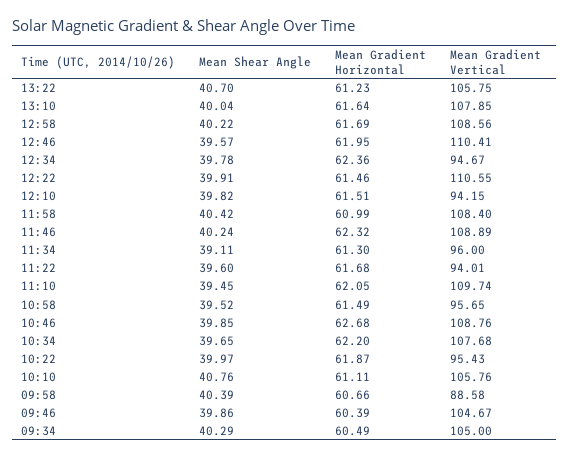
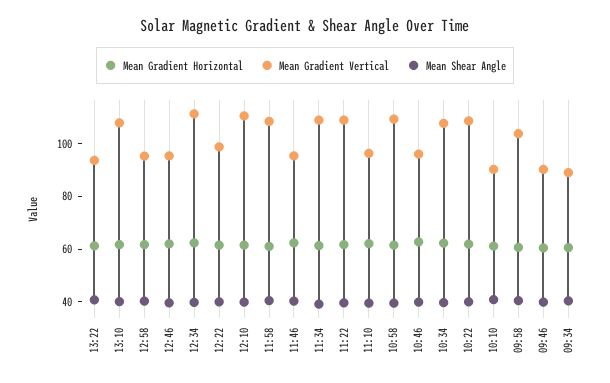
  {
    "Mean Shear Angle": {
      "13:22": 40.7,
      "13:10": 40.04,
      "12:58": 40.22,
      "12:46": 39.57,
      "12:34": 39.78,
      "12:22": 39.91,
      "12:10": 39.82,
      "11:58": 40.42,
      "11:46": 40.24,
      "11:34": 39.11,
      "11:22": 39.6,
      "11:10": 39.45,
      "10:58": 39.52,
      "10:46": 39.85,
      "10:34": 39.65,
      "10:22": 39.97,
      "10:10": 40.76,
      "09:58": 40.39,
      "09:46": 39.86,
      "09:34": 40.29
    },
    "Mean Gradient Horizontal": {
      "13:22": 61.23,
      "13:10": 61.64,
      "12:58": 61.69,
      "12:46": 61.95,
      "12:34": 62.36,
      "12:22": 61.46,
      "12:10": 61.51,
      "11:58": 60.99,
      "11:46": 62.32,
      "11:34": 61.3,
      "11:22": 61.68,
      "11:10": 62.05,
      "10:58": 61.49,
      "10:46": 62.68,
      "10:34": 62.2,
      "10:22": 61.87,
      "10:10": 61.11,
      "09:58": 60.66,
      "09:46": 60.39,
      "09:34": 60.49
    },
    "Mean Gradient Vertical": {
-     "13:22": 105.75,
+     "13:22": 95,
      "13:10": 107.85,
-     "12:58": 108.56,
+     "12:58": 95,
-     "12:46": 110.41,
+     "12:46": 95,
-     "12:34": 94.67,
+     "12:34": 110,
-     "12:22": 110.55,
+     "12:22": 100,
-     "12:10": 94.15,
+     "12:10": 110,
      "11:58": 108.4,
-     "11:46": 108.89,
+     "11:46": 95,
-     "11:34": 96,
+     "11:34": 110,
-     "11:22": 94.01,
+     "11:22": 110,
-     "11:10": 109.74,
+     "11:10": 95,
-     "10:58": 95.65,
+     "10:58": 110,
-     "10:46": 108.76,
+     "10:46": 95,
      "10:34": 107.68,
-     "10:22": 95.43,
+     "10:22": 110,
-     "10:10": 105.76,
+     "10:10": 90,
-     "09:58": 88.58,
+     "09:58": 105,
-     "09:46": 104.67,
+     "09:46": 90,
-     "09:34": 105
+     "09:34": 90
    }
  }

